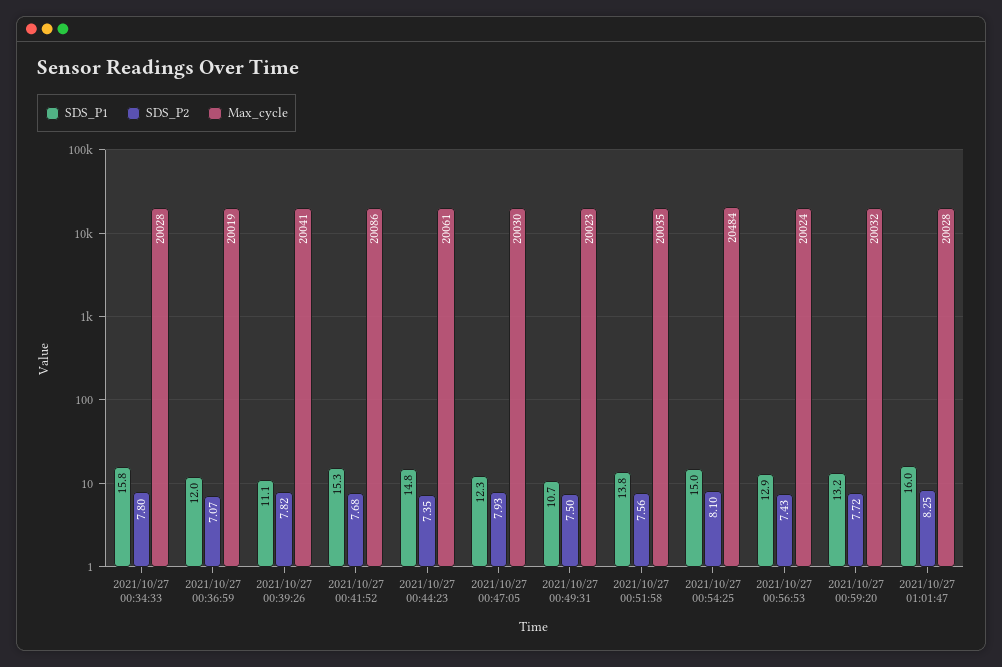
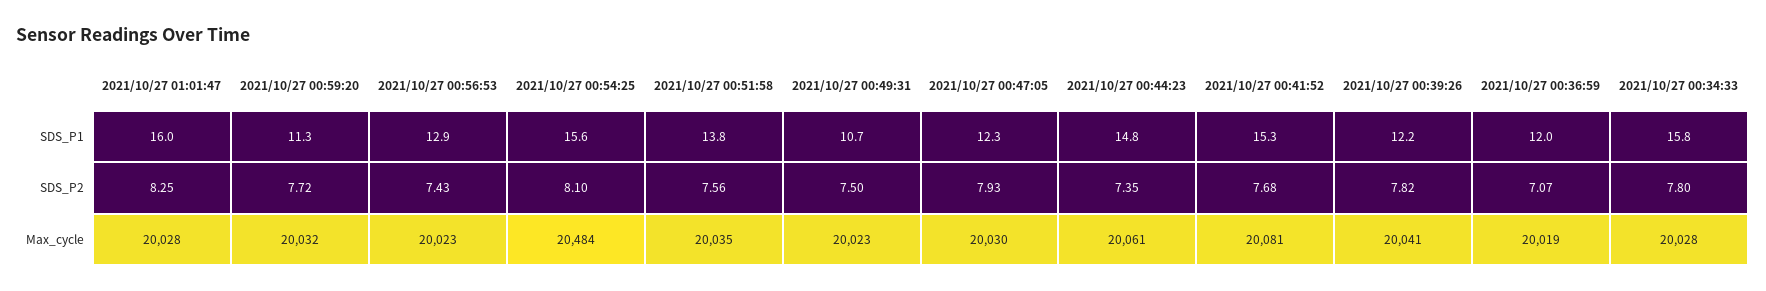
  {
    "SDS_P1": {
      "2021/10/27 00:34:33": 15.8,
      "2021/10/27 00:36:59": 12,
-     "2021/10/27 00:39:26": 11.1,
+     "2021/10/27 00:39:26": 12.2,
      "2021/10/27 00:41:52": 15.3,
      "2021/10/27 00:44:23": 14.8,
      "2021/10/27 00:47:05": 12.3,
      "2021/10/27 00:49:31": 10.7,
      "2021/10/27 00:51:58": 13.8,
-     "2021/10/27 00:54:25": 15,
+     "2021/10/27 00:54:25": 15.6,
      "2021/10/27 00:56:53": 12.9,
-     "2021/10/27 00:59:20": 13.2,
+     "2021/10/27 00:59:20": 11.3,
      "2021/10/27 01:01:47": 16
    },
    "SDS_P2": {
      "2021/10/27 00:34:33": 7.8,
      "2021/10/27 00:36:59": 7.07,
      "2021/10/27 00:39:26": 7.82,
      "2021/10/27 00:41:52": 7.68,
      "2021/10/27 00:44:23": 7.35,
      "2021/10/27 00:47:05": 7.93,
      "2021/10/27 00:49:31": 7.5,
      "2021/10/27 00:51:58": 7.56,
      "2021/10/27 00:54:25": 8.1,
      "2021/10/27 00:56:53": 7.43,
      "2021/10/27 00:59:20": 7.72,
      "2021/10/27 01:01:47": 8.25
    },
    "Max_cycle": {
      "2021/10/27 00:34:33": 20028,
      "2021/10/27 00:36:59": 20019,
      "2021/10/27 00:39:26": 20041,
-     "2021/10/27 00:41:52": 20086,
+     "2021/10/27 00:41:52": 20081,
      "2021/10/27 00:44:23": 20061,
      "2021/10/27 00:47:05": 20030,
      "2021/10/27 00:49:31": 20023,
      "2021/10/27 00:51:58": 20035,
      "2021/10/27 00:54:25": 20484,
-     "2021/10/27 00:56:53": 20024,
+     "2021/10/27 00:56:53": 20023,
      "2021/10/27 00:59:20": 20032,
      "2021/10/27 01:01:47": 20028
    }
  }

